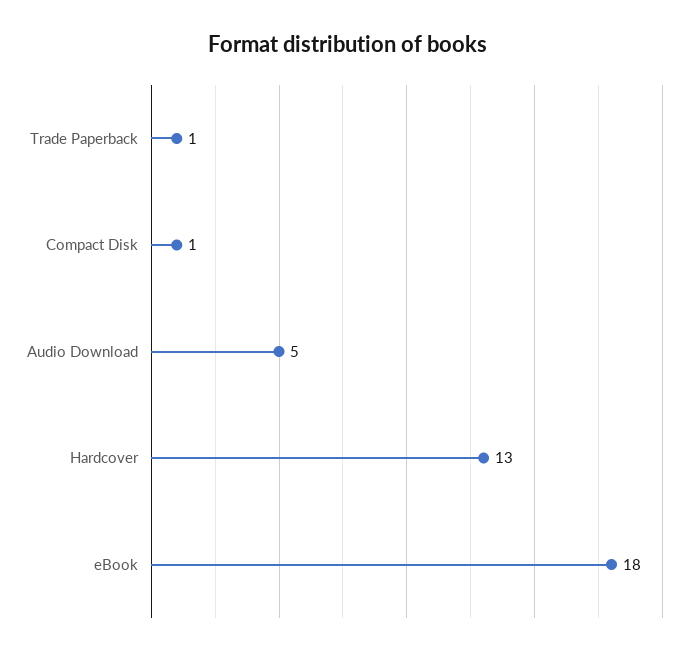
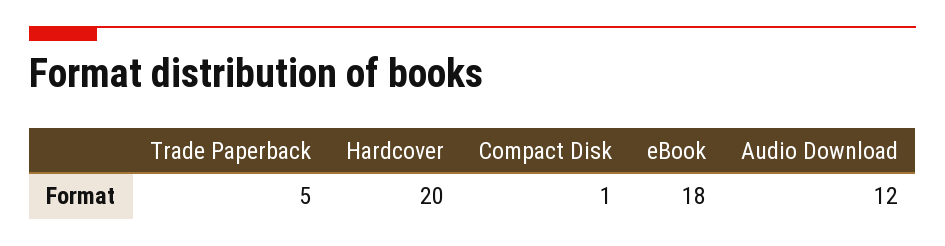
  {
-   "Trade Paperback": 1,
+   "Trade Paperback": 5,
    "Compact Disk": 1,
-   "Audio Download": 5,
+   "Audio Download": 12,
-   "Hardcover": 13,
+   "Hardcover": 20,
    "eBook": 18
  }

